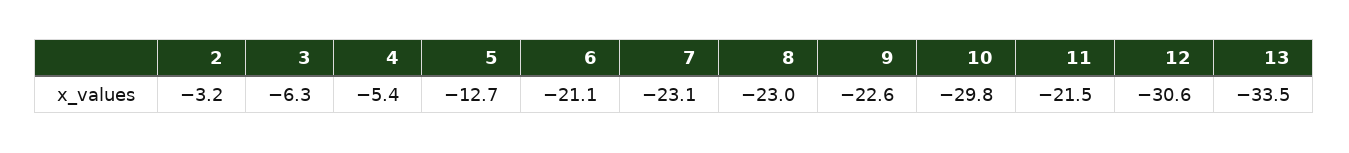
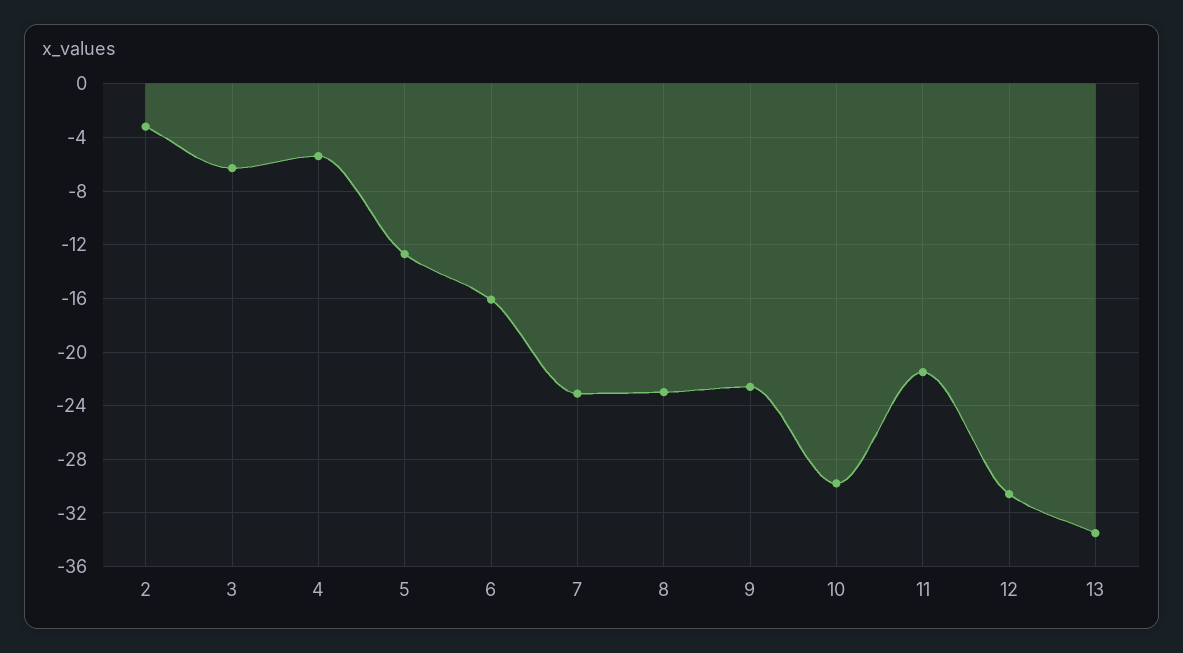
  {
    "2": -3.2,
    "3": -6.3,
    "4": -5.4,
    "5": -12.7,
-   "6": -21.1,
+   "6": -16,
    "7": -23.1,
    "8": -23,
    "9": -22.6,
    "10": -29.8,
    "11": -21.5,
    "12": -30.6,
    "13": -33.5
  }

